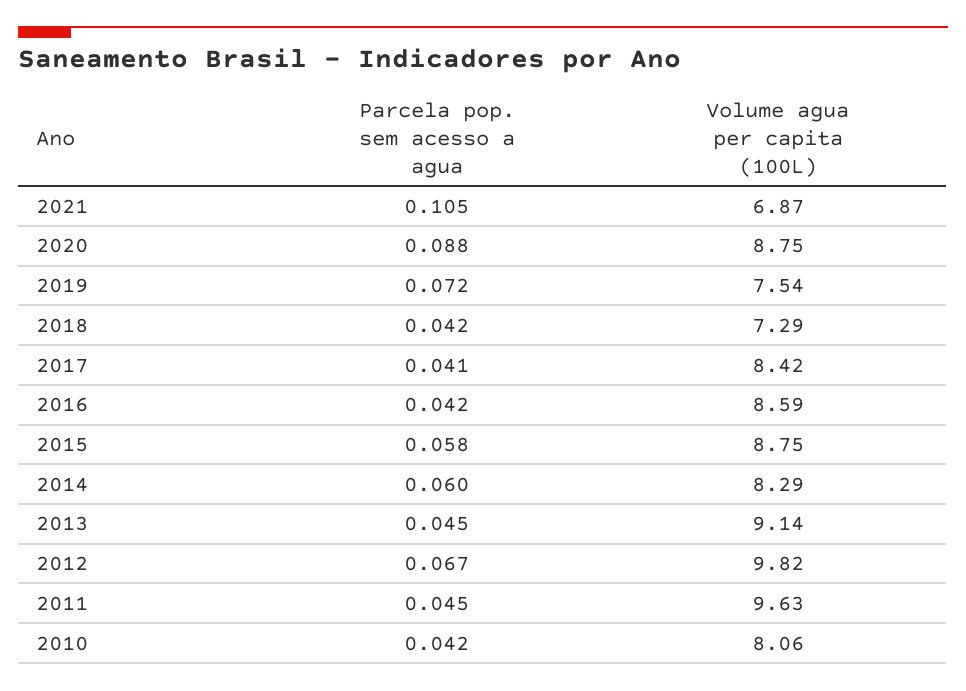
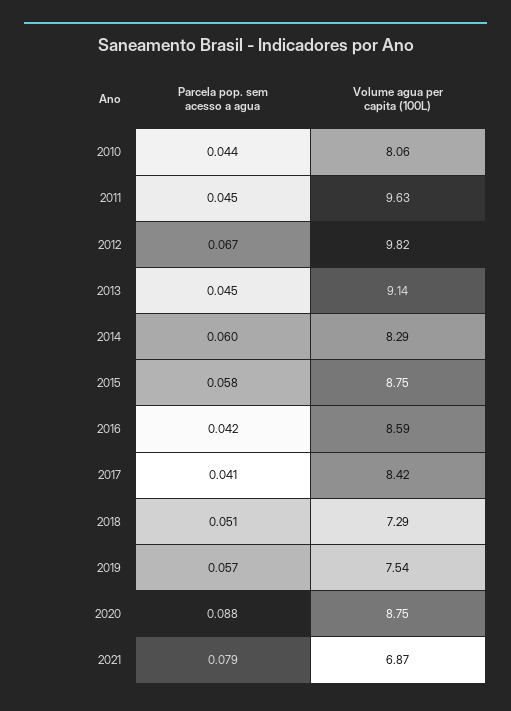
  {
    "Parcela pop. sem acesso a agua": {
-     "2021": 0.105,
+     "2021": 0.079,
      "2020": 0.088,
-     "2019": 0.072,
+     "2019": 0.057,
-     "2018": 0.042,
+     "2018": 0.051,
      "2017": 0.041,
      "2016": 0.042,
      "2015": 0.058,
      "2014": 0.06,
      "2013": 0.045,
      "2012": 0.067,
      "2011": 0.045,
-     "2010": 0.042
+     "2010": 0.044
    },
    "Volume agua per capita (100L)": {
      "2021": 6.87,
      "2020": 8.75,
      "2019": 7.54,
      "2018": 7.29,
      "2017": 8.42,
      "2016": 8.59,
      "2015": 8.75,
      "2014": 8.29,
      "2013": 9.14,
      "2012": 9.82,
      "2011": 9.63,
      "2010": 8.06
    }
  }

